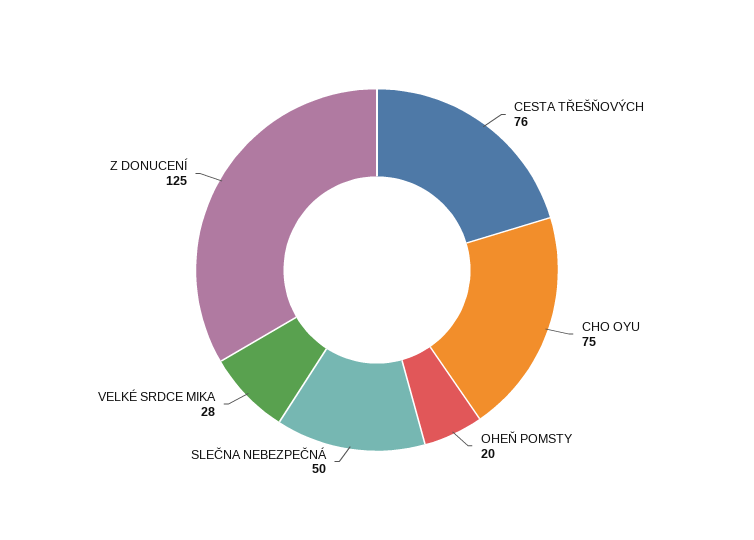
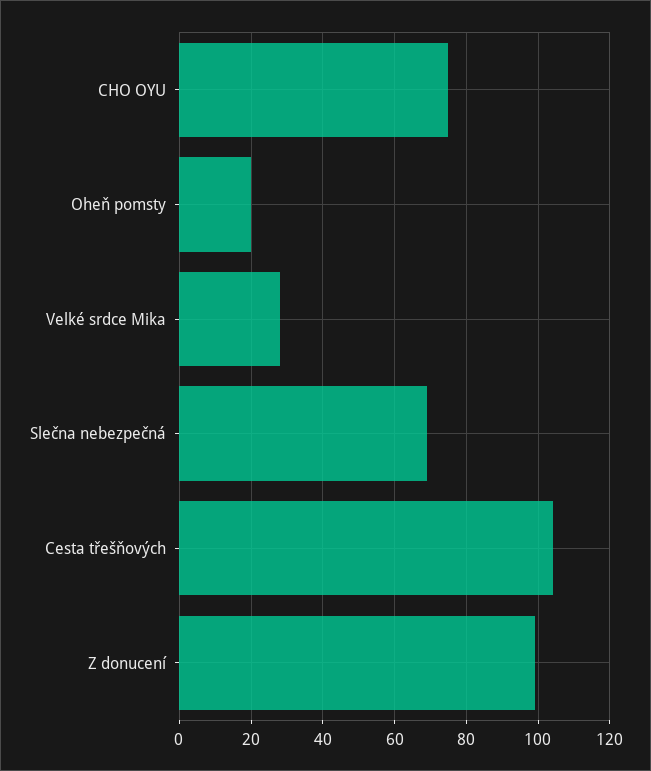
  {
-   "CESTA TŘEŠŇOVÝCH": 76,
+   "CESTA TŘEŠŇOVÝCH": 105,
    "CHO OYU": 75,
    "OHEŇ POMSTY": 20,
-   "SLEČNA NEBEZPEČNÁ": 50,
+   "SLEČNA NEBEZPEČNÁ": 70,
    "VELKÉ SRDCE MIKA": 28,
-   "Z DONUCENÍ": 125
+   "Z DONUCENÍ": 100
  }

